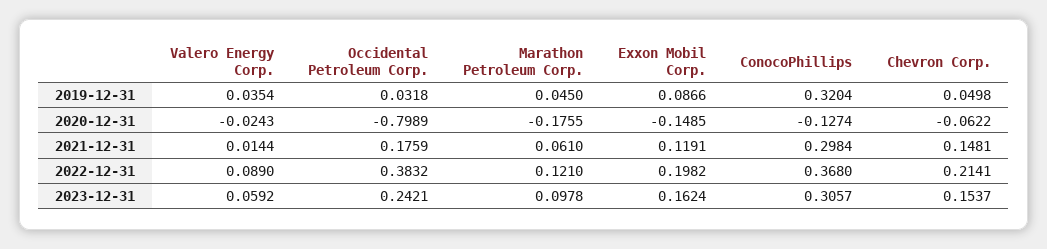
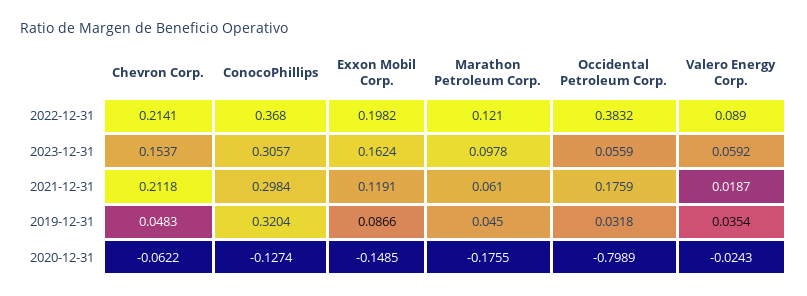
  {
    "Valero Energy Corp.": {
      "2019-12-31": 0.0354,
      "2020-12-31": -0.0243,
-     "2021-12-31": 0.0144,
+     "2021-12-31": 0.0187,
      "2022-12-31": 0.089,
      "2023-12-31": 0.0592
    },
    "Occidental Petroleum Corp.": {
      "2019-12-31": 0.0318,
      "2020-12-31": -0.7989,
      "2021-12-31": 0.1759,
      "2022-12-31": 0.3832,
-     "2023-12-31": 0.2421
+     "2023-12-31": 0.0559
    },
    "Marathon Petroleum Corp.": {
      "2019-12-31": 0.045,
      "2020-12-31": -0.1755,
      "2021-12-31": 0.061,
      "2022-12-31": 0.121,
      "2023-12-31": 0.0978
    },
    "Exxon Mobil Corp.": {
      "2019-12-31": 0.0866,
      "2020-12-31": -0.1485,
      "2021-12-31": 0.1191,
      "2022-12-31": 0.1982,
      "2023-12-31": 0.1624
    },
    "ConocoPhillips": {
      "2019-12-31": 0.3204,
      "2020-12-31": -0.1274,
      "2021-12-31": 0.2984,
      "2022-12-31": 0.368,
      "2023-12-31": 0.3057
    },
    "Chevron Corp.": {
-     "2019-12-31": 0.0498,
+     "2019-12-31": 0.0483,
      "2020-12-31": -0.0622,
-     "2021-12-31": 0.1481,
+     "2021-12-31": 0.2118,
      "2022-12-31": 0.2141,
      "2023-12-31": 0.1537
    }
  }

